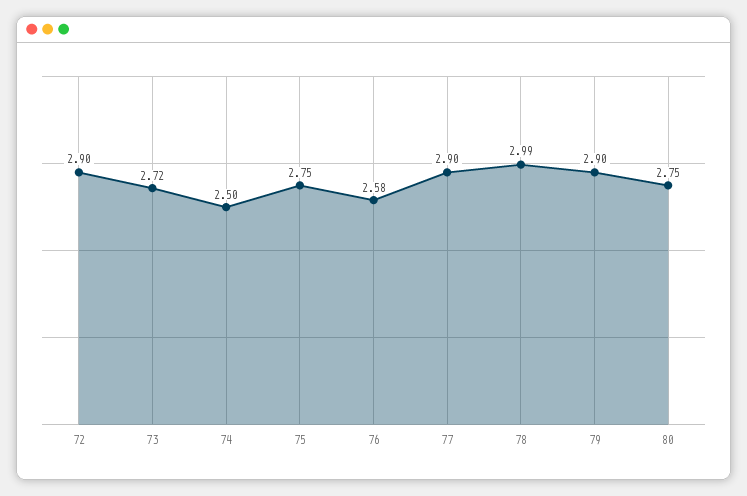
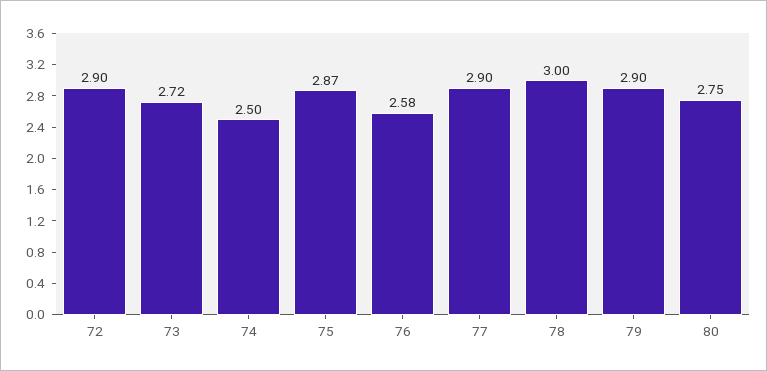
  {
    "72": 2.9,
    "73": 2.72,
    "74": 2.5,
-   "75": 2.75,
+   "75": 2.87,
    "76": 2.58,
    "77": 2.9,
-   "78": 2.99,
+   "78": 3,
    "79": 2.9,
    "80": 2.75
  }

